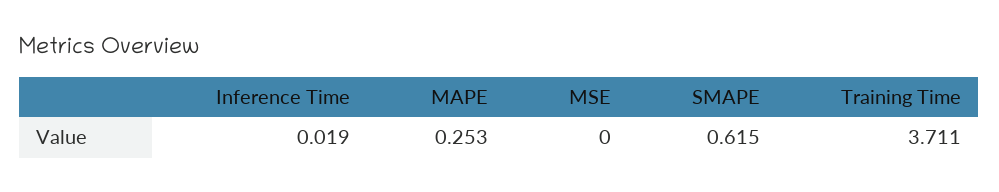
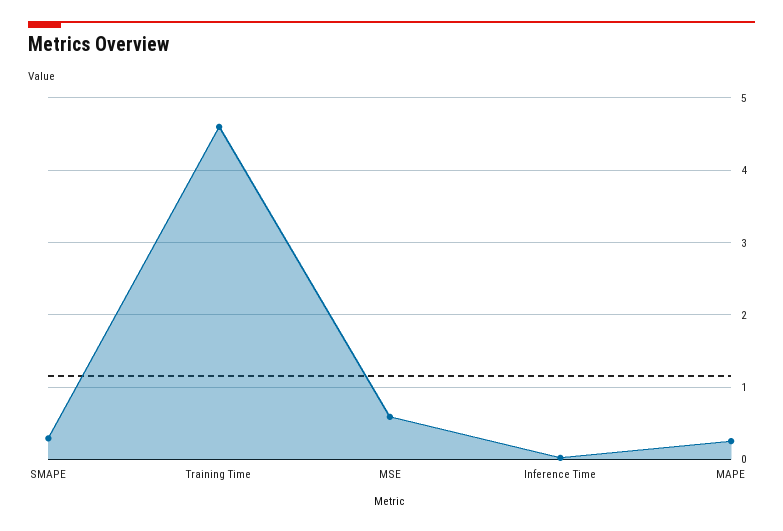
  {
    "Inference Time": 0.019,
    "MAPE": 0.253,
-   "MSE": 0,
+   "MSE": 0.6,
-   "SMAPE": 0.615,
+   "SMAPE": 0.3,
-   "Training Time": 3.711
+   "Training Time": 4.6
  }

